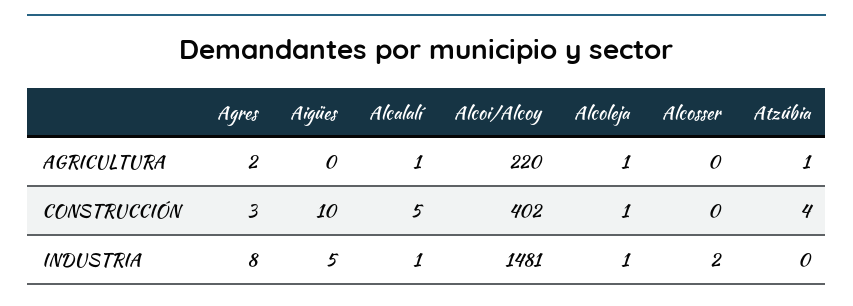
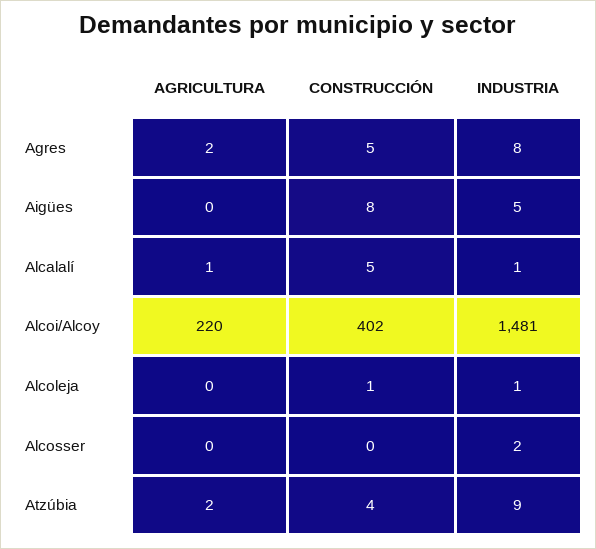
  {
    "Agres": {
      "AGRICULTURA": 2,
-     "CONSTRUCCIÓN": 3,
+     "CONSTRUCCIÓN": 5,
      "INDUSTRIA": 8
    },
    "Aigües": {
      "AGRICULTURA": 0,
-     "CONSTRUCCIÓN": 10,
+     "CONSTRUCCIÓN": 8,
      "INDUSTRIA": 5
    },
    "Alcalalí": {
      "AGRICULTURA": 1,
      "CONSTRUCCIÓN": 5,
      "INDUSTRIA": 1
    },
    "Alcoi/Alcoy": {
      "AGRICULTURA": 220,
      "CONSTRUCCIÓN": 402,
      "INDUSTRIA": 1481
    },
    "Alcoleja": {
-     "AGRICULTURA": 1,
+     "AGRICULTURA": 0,
      "CONSTRUCCIÓN": 1,
      "INDUSTRIA": 1
    },
    "Alcosser": {
      "AGRICULTURA": 0,
      "CONSTRUCCIÓN": 0,
      "INDUSTRIA": 2
    },
    "Atzúbia": {
-     "AGRICULTURA": 1,
+     "AGRICULTURA": 2,
      "CONSTRUCCIÓN": 4,
-     "INDUSTRIA": 0
+     "INDUSTRIA": 9
    }
  }

